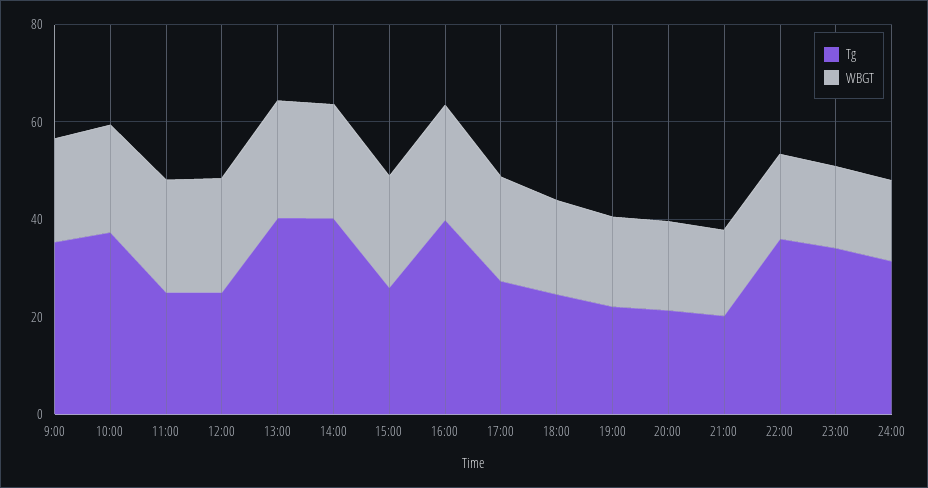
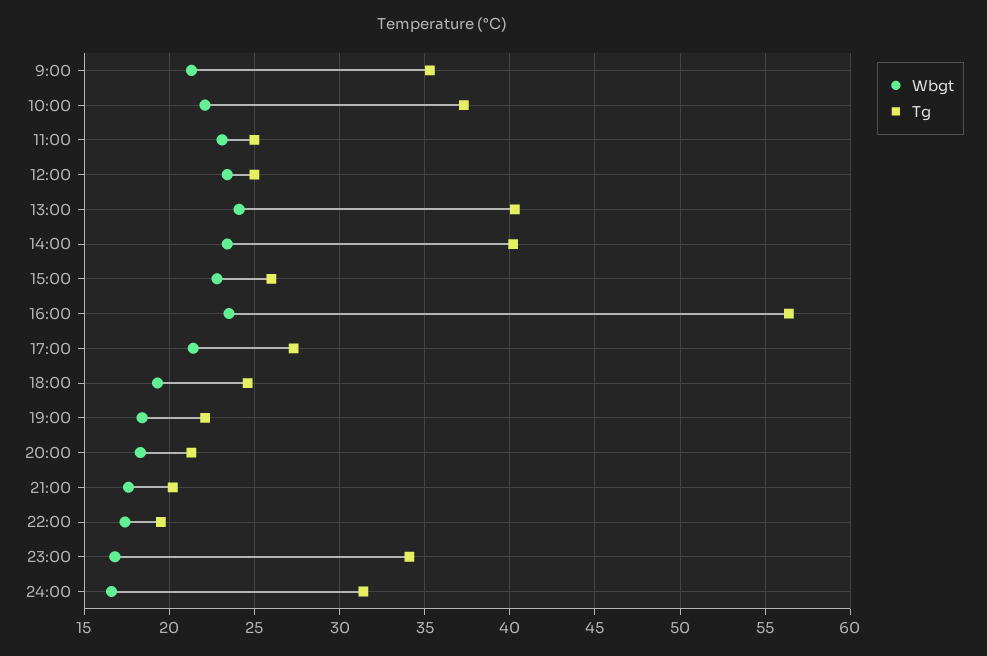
  {
    "Tg": {
      "9:00": 35.5,
      "10:00": 37.5,
      "11:00": 25,
      "12:00": 25,
      "13:00": 40.5,
      "14:00": 40,
      "15:00": 26,
-     "16:00": 40,
+     "16:00": 56.5,
      "17:00": 27.5,
      "18:00": 24.5,
      "19:00": 22,
      "20:00": 21.5,
      "21:00": 20,
-     "22:00": 35,
+     "22:00": 19.5,
      "23:00": 34,
      "24:00": 31.5
    },
    "WBGT": {
      "9:00": 21.5,
      "10:00": 22,
      "11:00": 23,
      "12:00": 23.5,
      "13:00": 24,
      "14:00": 23.5,
      "15:00": 23,
      "16:00": 23.5,
      "17:00": 21.5,
      "18:00": 19.5,
      "19:00": 18.5,
      "20:00": 18.5,
      "21:00": 17.5,
      "22:00": 17.5,
      "23:00": 17,
      "24:00": 16.5
    }
  }

